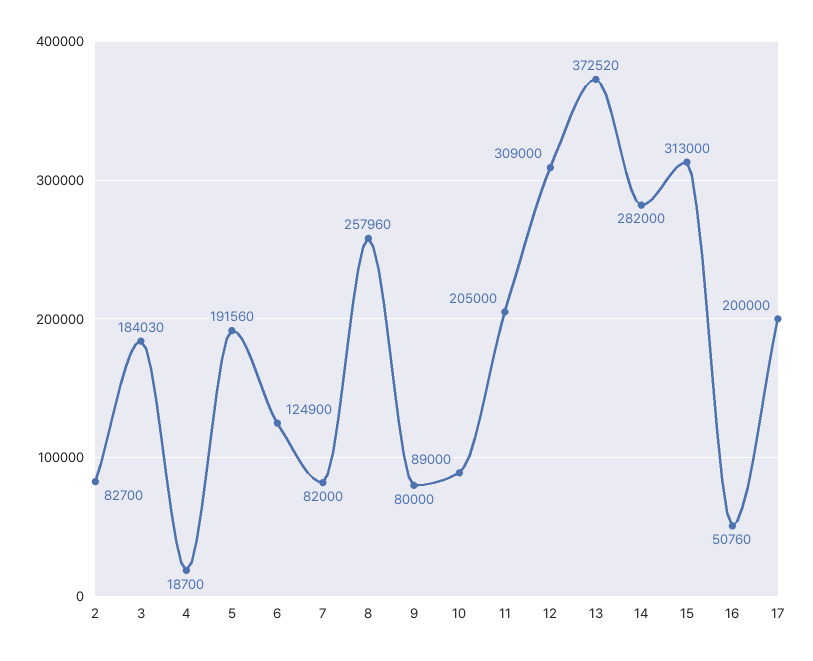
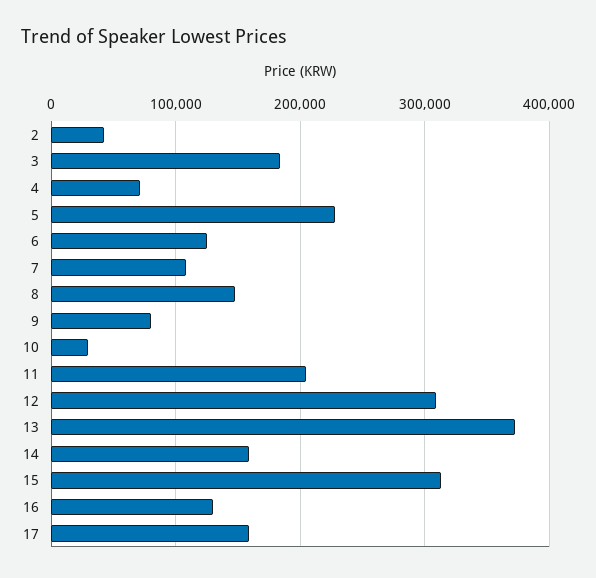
  {
-   "2": 82700,
+   "2": 40000,
    "3": 184030,
-   "4": 18700,
+   "4": 70000,
-   "5": 191560,
+   "5": 230000,
    "6": 124900,
-   "7": 82000,
+   "7": 110000,
-   "8": 257960,
+   "8": 150000,
    "9": 80000,
-   "10": 89000,
+   "10": 30000,
    "11": 205000,
    "12": 309000,
    "13": 372520,
-   "14": 282000,
+   "14": 160000,
    "15": 313000,
-   "16": 50760,
+   "16": 130000,
-   "17": 200000
+   "17": 160000
  }

